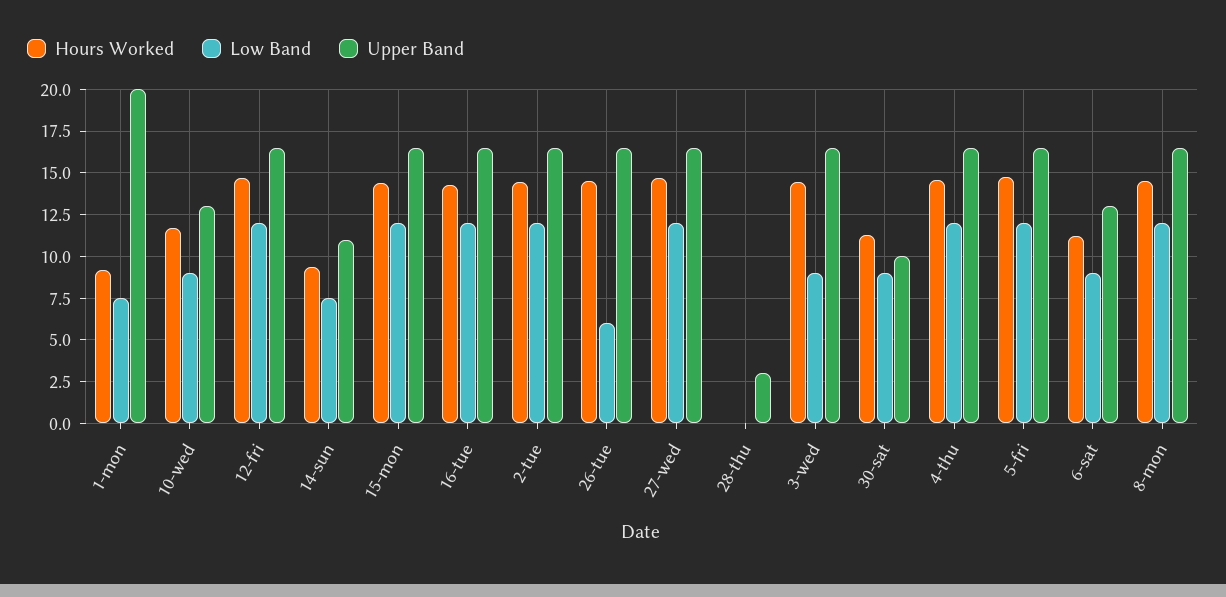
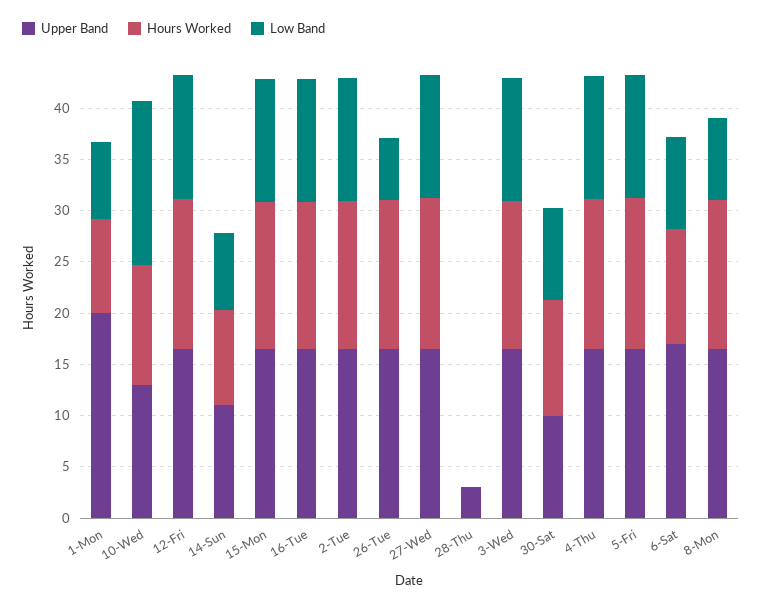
  {
    "Hours Worked": {
      "1-mon": 9,
      "10-wed": 11.5,
      "12-fri": 14.5,
      "14-sun": 9.5,
      "15-mon": 14.5,
      "16-tue": 14.5,
      "2-tue": 14.5,
      "26-tue": 14.5,
      "27-wed": 14.5,
      "28-thu": 0,
      "3-wed": 14.5,
      "30-sat": 11.5,
      "4-thu": 14.5,
      "5-fri": 15,
      "6-sat": 11,
      "8-mon": 14.5
    },
    "Low Band": {
      "1-mon": 7.5,
-     "10-wed": 9,
+     "10-wed": 16,
      "12-fri": 12,
      "14-sun": 7.5,
      "15-mon": 12,
      "16-tue": 12,
      "2-tue": 12,
      "26-tue": 6,
      "27-wed": 12,
      "28-thu": 0,
-     "3-wed": 9,
+     "3-wed": 12,
      "30-sat": 9,
      "4-thu": 12,
      "5-fri": 12,
      "6-sat": 9,
-     "8-mon": 12
+     "8-mon": 8
    },
    "Upper Band": {
      "1-mon": 20,
      "10-wed": 13,
      "12-fri": 16.5,
      "14-sun": 11,
      "15-mon": 16.5,
      "16-tue": 16.5,
      "2-tue": 16.5,
      "26-tue": 16.5,
      "27-wed": 16.5,
      "28-thu": 3,
      "3-wed": 16.5,
      "30-sat": 10,
      "4-thu": 16.5,
      "5-fri": 16.5,
-     "6-sat": 13,
+     "6-sat": 17,
      "8-mon": 16.5
    }
  }

